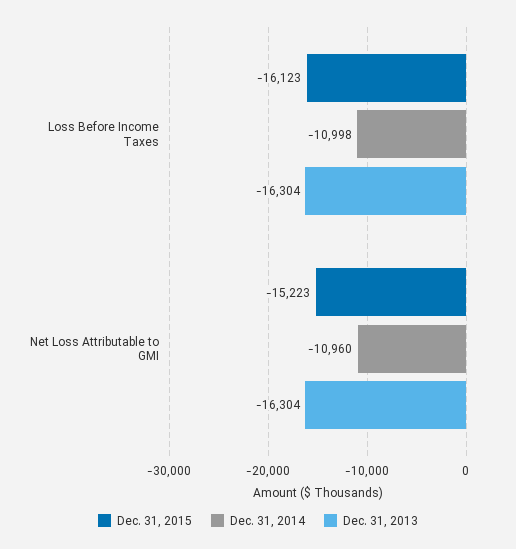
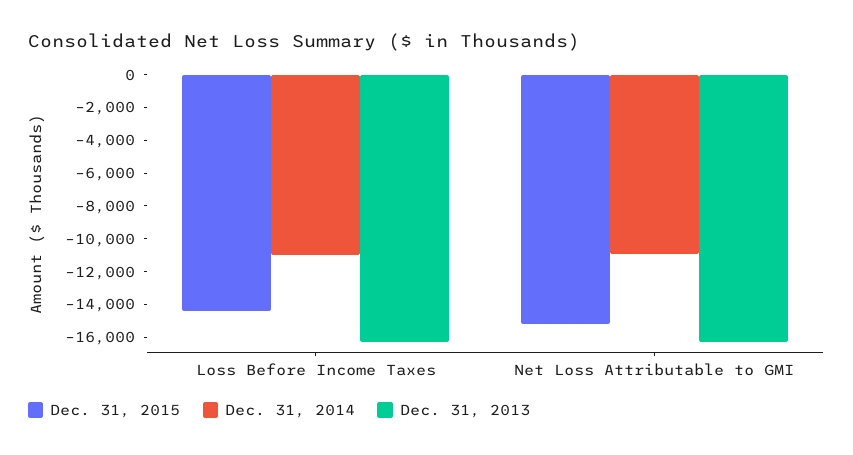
  {
    "Dec. 31, 2015": {
-     "Loss Before Income Taxes": -16123,
+     "Loss Before Income Taxes": -14500,
      "Net Loss Attributable to GMI": -15223
    },
    "Dec. 31, 2014": {
      "Loss Before Income Taxes": -10998,
      "Net Loss Attributable to GMI": -10960
    },
    "Dec. 31, 2013": {
      "Loss Before Income Taxes": -16304,
      "Net Loss Attributable to GMI": -16304
    }
  }

